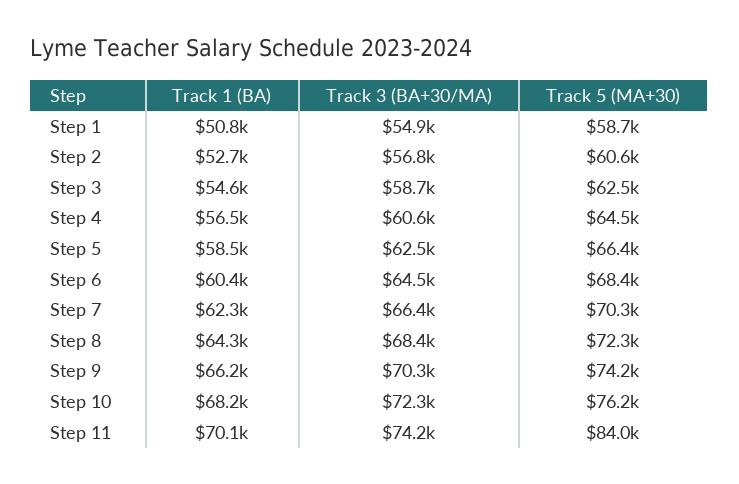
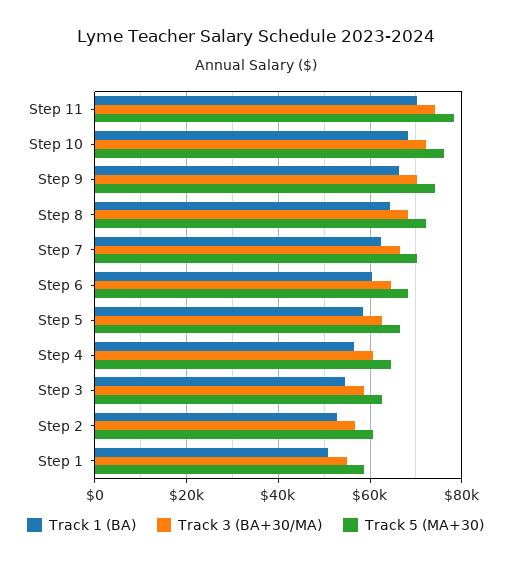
  {
    "Track 1 (BA)": {
      "Step 1": 50800,
      "Step 2": 52700,
      "Step 3": 54600,
      "Step 4": 56500,
      "Step 5": 58500,
      "Step 6": 60400,
      "Step 7": 62300,
      "Step 8": 64300,
      "Step 9": 66200,
      "Step 10": 68200,
      "Step 11": 70100
    },
    "Track 3 (BA+30/MA)": {
      "Step 1": 54900,
      "Step 2": 56800,
      "Step 3": 58700,
      "Step 4": 60600,
      "Step 5": 62500,
      "Step 6": 64500,
      "Step 7": 66400,
      "Step 8": 68400,
      "Step 9": 70300,
      "Step 10": 72300,
      "Step 11": 74200
    },
    "Track 5 (MA+30)": {
      "Step 1": 58700,
      "Step 2": 60600,
      "Step 3": 62500,
      "Step 4": 64500,
      "Step 5": 66400,
      "Step 6": 68400,
      "Step 7": 70300,
      "Step 8": 72300,
      "Step 9": 74200,
      "Step 10": 76200,
-     "Step 11": 84000
+     "Step 11": 78000
    }
  }

